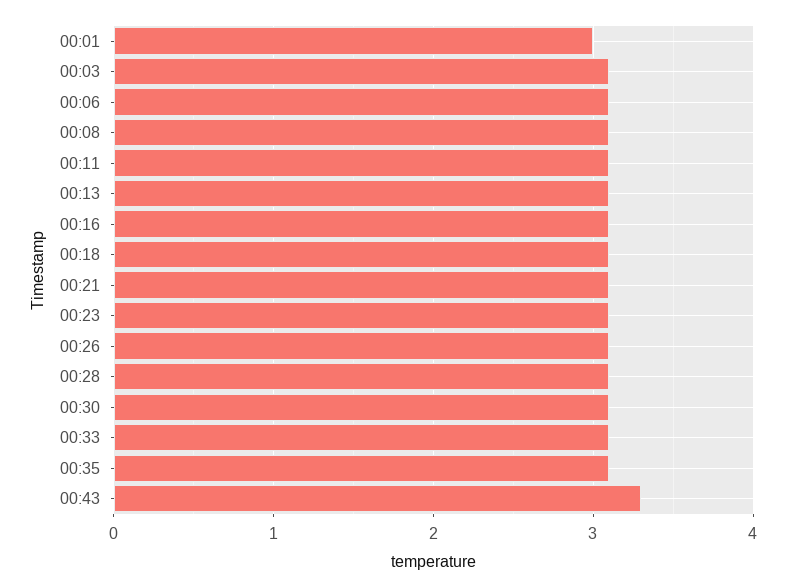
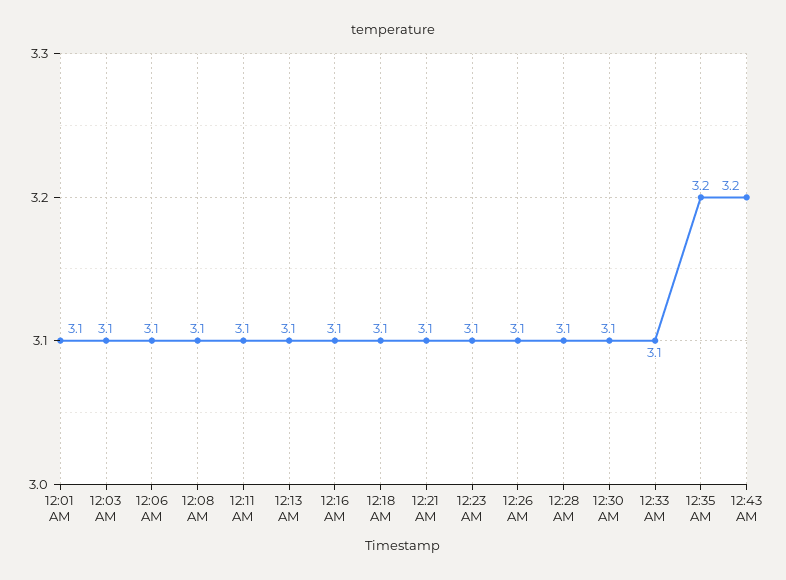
  {
-   "00:01": 3,
+   "00:01": 3.1,
    "00:03": 3.1,
    "00:06": 3.1,
    "00:08": 3.1,
    "00:11": 3.1,
    "00:13": 3.1,
    "00:16": 3.1,
    "00:18": 3.1,
    "00:21": 3.1,
    "00:23": 3.1,
    "00:26": 3.1,
    "00:28": 3.1,
    "00:30": 3.1,
    "00:33": 3.1,
-   "00:35": 3.1,
+   "00:35": 3.2,
-   "00:43": 3.3
+   "00:43": 3.2
  }

